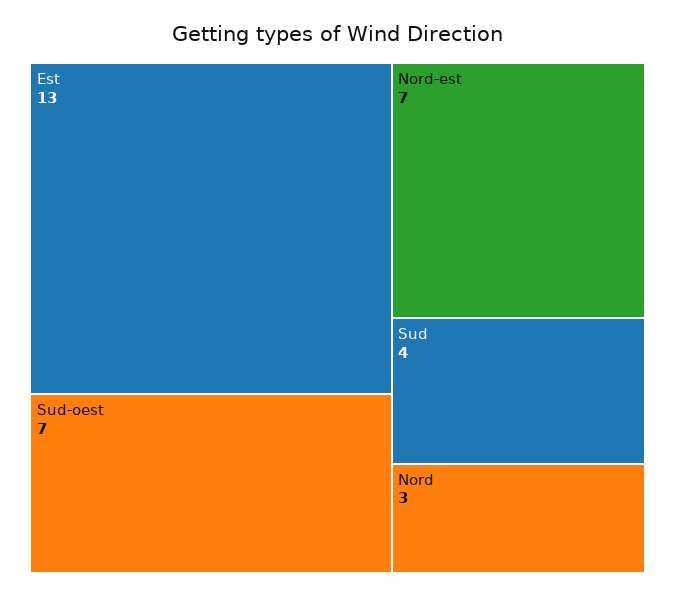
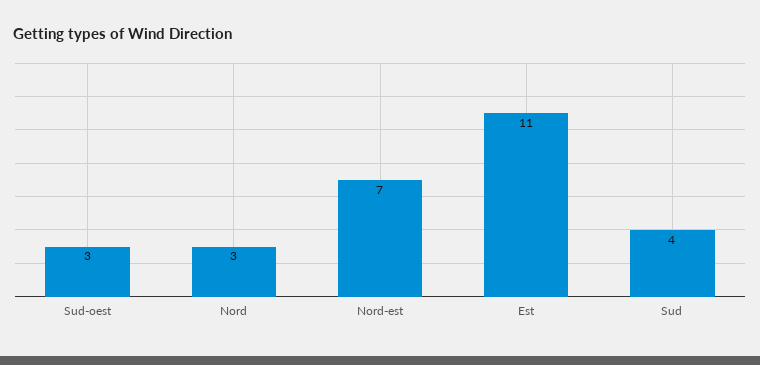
  {
-   "Est": 13,
+   "Est": 11,
-   "Sud-oest": 7,
+   "Sud-oest": 3,
    "Nord-est": 7,
    "Sud": 4,
    "Nord": 3
  }

